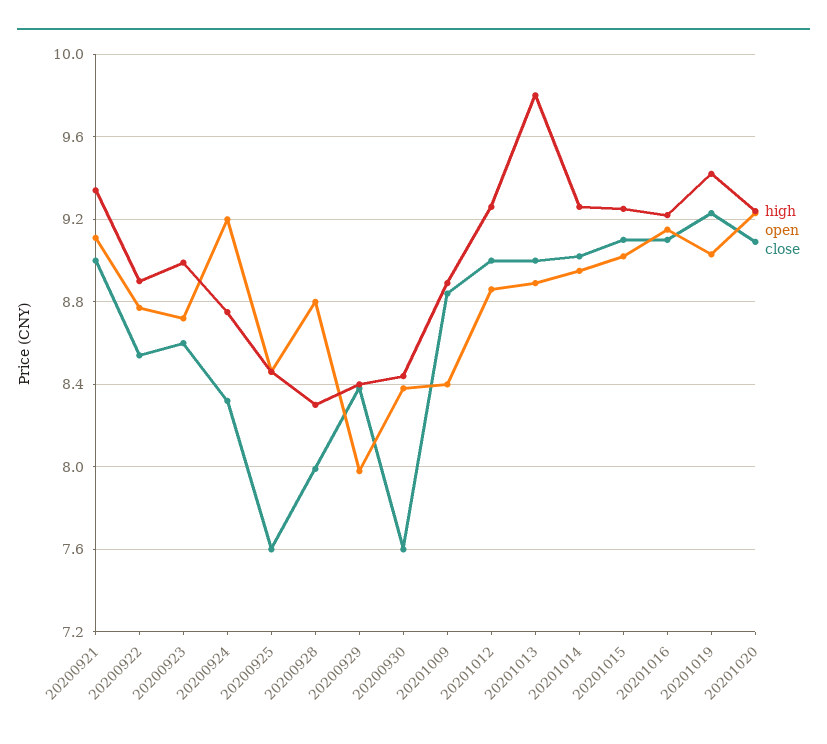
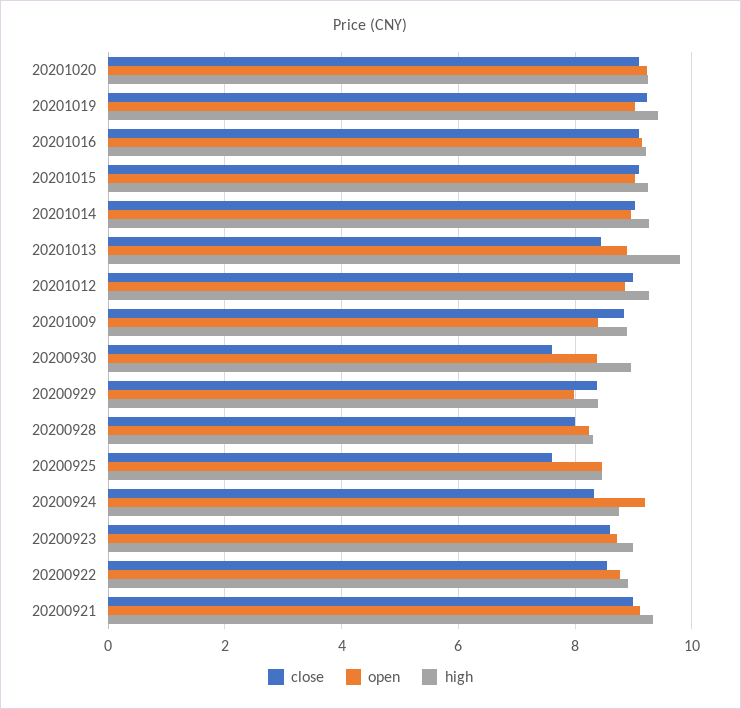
  {
    "high": {
      "20200921": 9.35,
      "20200922": 8.9,
      "20200923": 9,
      "20200924": 8.75,
      "20200925": 8.45,
      "20200928": 8.3,
      "20200929": 8.4,
-     "20200930": 8.45,
+     "20200930": 9,
      "20201009": 8.9,
      "20201012": 9.25,
      "20201013": 9.8,
      "20201014": 9.25,
      "20201015": 9.25,
      "20201016": 9.2,
      "20201019": 9.4,
      "20201020": 9.25
    },
    "open": {
      "20200921": 9.1,
      "20200922": 8.75,
      "20200923": 8.7,
      "20200924": 9.2,
      "20200925": 8.45,
-     "20200928": 8.8,
+     "20200928": 8.2,
      "20200929": 8,
      "20200930": 8.4,
      "20201009": 8.4,
      "20201012": 8.85,
      "20201013": 8.9,
      "20201014": 8.95,
      "20201015": 9,
      "20201016": 9.15,
      "20201019": 9.05,
      "20201020": 9.25
    },
    "close": {
      "20200921": 9,
      "20200922": 8.55,
      "20200923": 8.6,
      "20200924": 8.3,
      "20200925": 7.6,
      "20200928": 8,
      "20200929": 8.4,
      "20200930": 7.6,
      "20201009": 8.85,
      "20201012": 9,
-     "20201013": 9,
+     "20201013": 8.4,
      "20201014": 9,
      "20201015": 9.1,
      "20201016": 9.1,
      "20201019": 9.25,
      "20201020": 9.1
    }
  }

